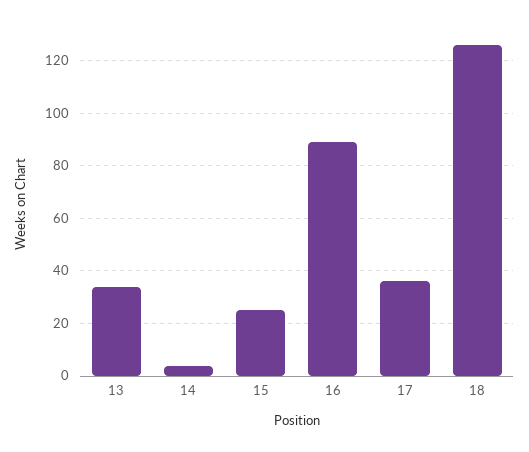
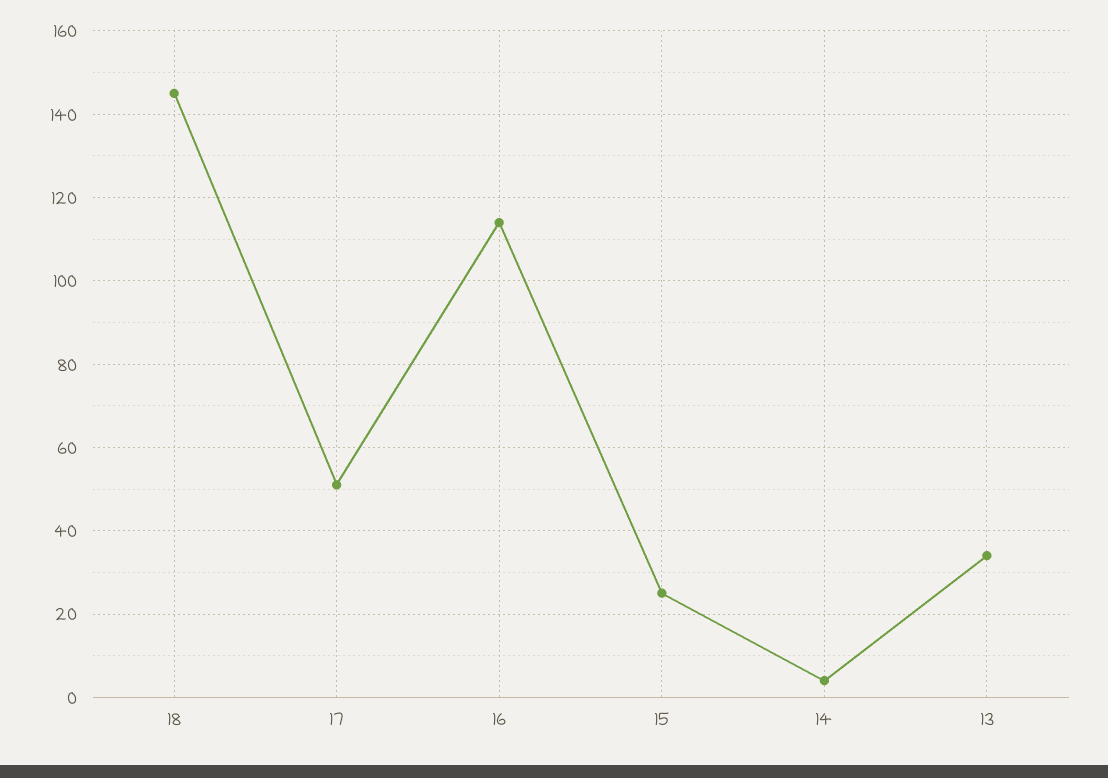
  {
    "13": 35,
    "14": 5,
    "15": 25,
-   "16": 90,
+   "16": 115,
-   "17": 35,
+   "17": 50,
-   "18": 125
+   "18": 145
  }

